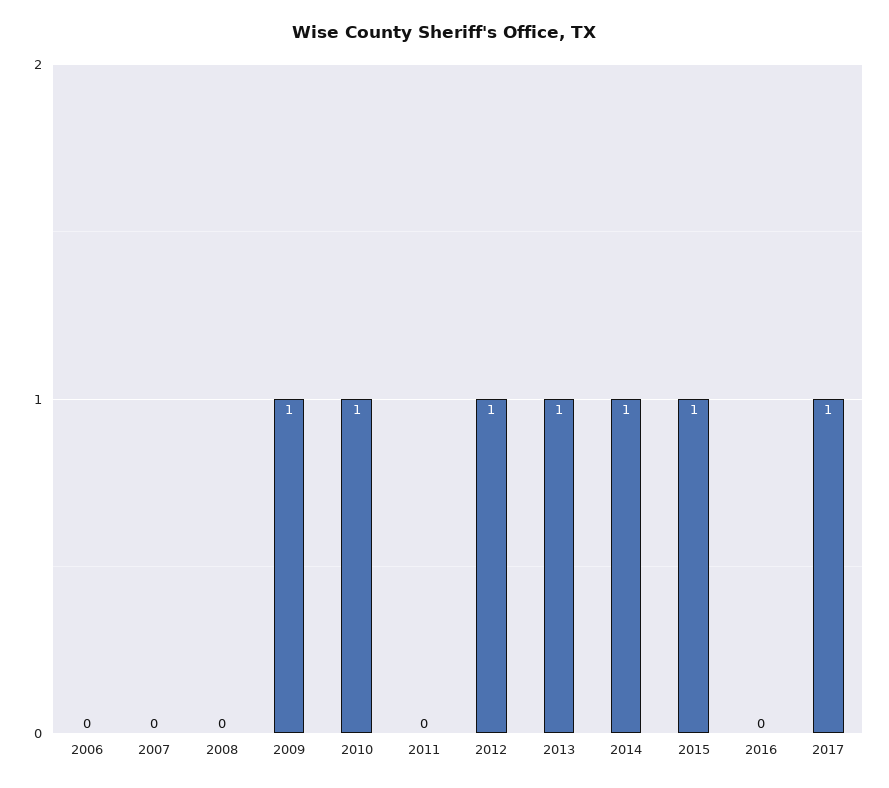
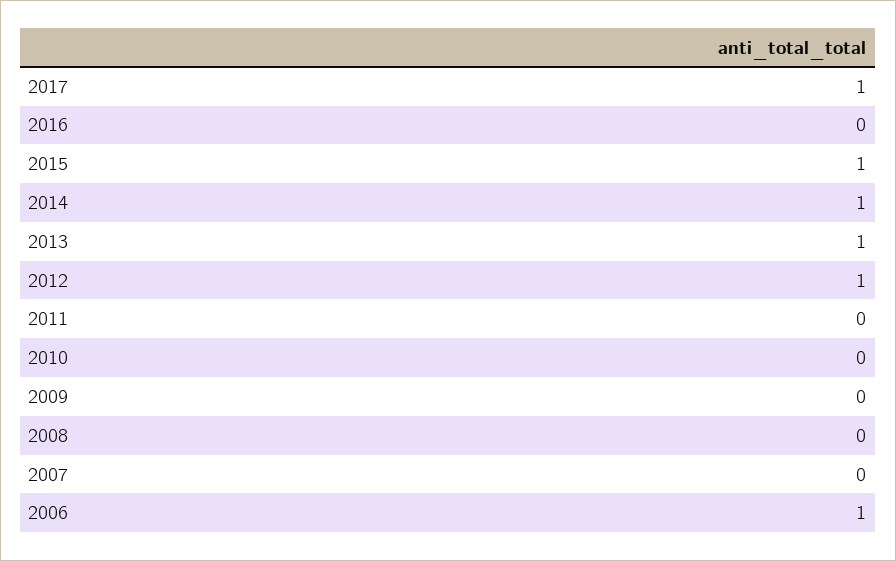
  {
-   "2006": 0,
+   "2006": 1,
    "2007": 0,
    "2008": 0,
-   "2009": 1,
+   "2009": 0,
-   "2010": 1,
+   "2010": 0,
    "2011": 0,
    "2012": 1,
    "2013": 1,
    "2014": 1,
    "2015": 1,
    "2016": 0,
    "2017": 1
  }

